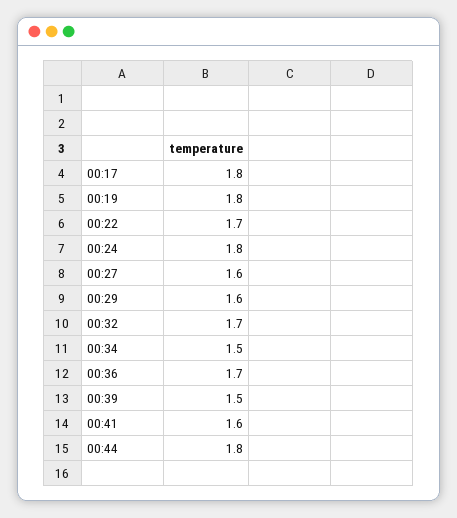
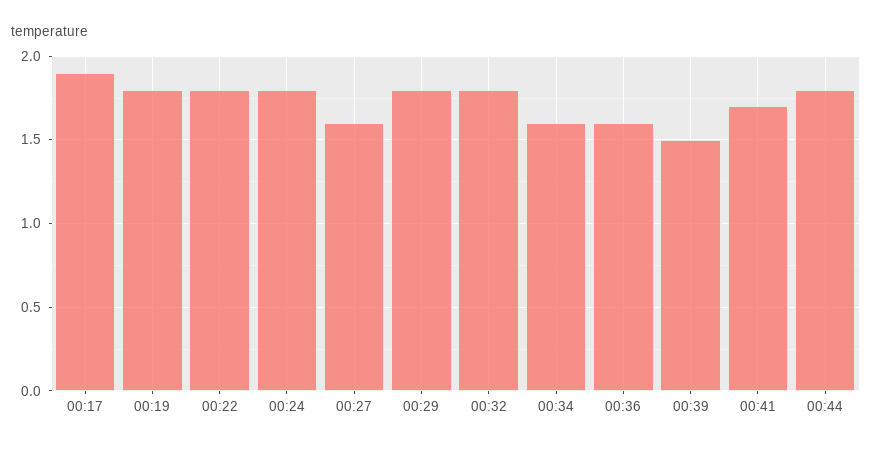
  {
-   "00:17": 1.8,
+   "00:17": 1.9,
    "00:19": 1.8,
-   "00:22": 1.7,
+   "00:22": 1.8,
    "00:24": 1.8,
    "00:27": 1.6,
-   "00:29": 1.6,
+   "00:29": 1.8,
-   "00:32": 1.7,
+   "00:32": 1.8,
-   "00:34": 1.5,
+   "00:34": 1.6,
-   "00:36": 1.7,
+   "00:36": 1.6,
    "00:39": 1.5,
-   "00:41": 1.6,
+   "00:41": 1.7,
    "00:44": 1.8
  }

